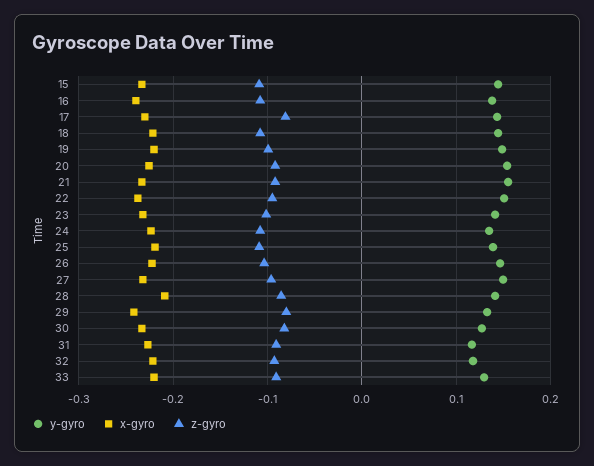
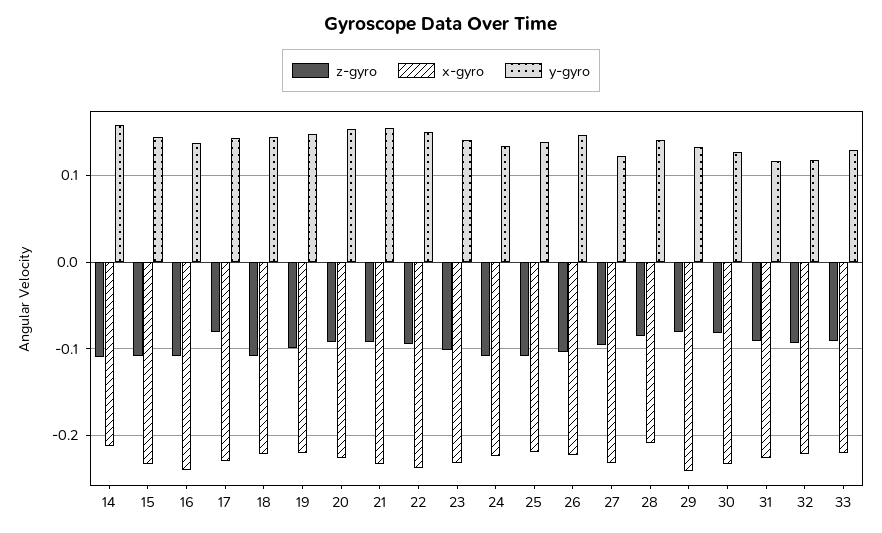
  {
    "y-gyro": {
      "15": 0.14,
      "16": 0.14,
      "17": 0.14,
      "18": 0.14,
      "19": 0.15,
      "20": 0.15,
      "21": 0.15,
      "22": 0.15,
      "23": 0.14,
      "24": 0.13,
      "25": 0.14,
      "26": 0.15,
-     "27": 0.15,
+     "27": 0.12,
      "28": 0.14,
      "29": 0.13,
      "30": 0.13,
      "31": 0.12,
      "32": 0.12,
-     "33": 0.13
+     "33": 0.13,
+     "14": 0.16
    },
    "x-gyro": {
      "15": -0.23,
      "16": -0.24,
      "17": -0.23,
      "18": -0.22,
      "19": -0.22,
      "20": -0.23,
      "21": -0.23,
      "22": -0.24,
      "23": -0.23,
      "24": -0.22,
      "25": -0.22,
      "26": -0.22,
      "27": -0.23,
      "28": -0.21,
      "29": -0.24,
      "30": -0.23,
      "31": -0.23,
      "32": -0.22,
-     "33": -0.22
+     "33": -0.22,
+     "14": -0.21
    },
    "z-gyro": {
      "15": -0.11,
      "16": -0.11,
      "17": -0.08,
      "18": -0.11,
      "19": -0.1,
      "20": -0.09,
      "21": -0.09,
      "22": -0.1,
      "23": -0.1,
      "24": -0.11,
      "25": -0.11,
      "26": -0.1,
      "27": -0.1,
      "28": -0.09,
      "29": -0.08,
      "30": -0.08,
      "31": -0.09,
      "32": -0.09,
-     "33": -0.09
+     "33": -0.09,
+     "14": -0.11
    }
  }

